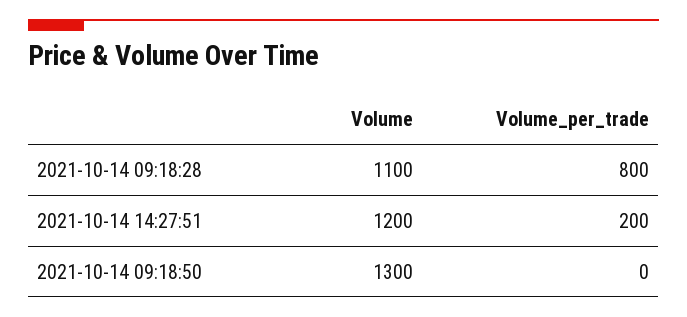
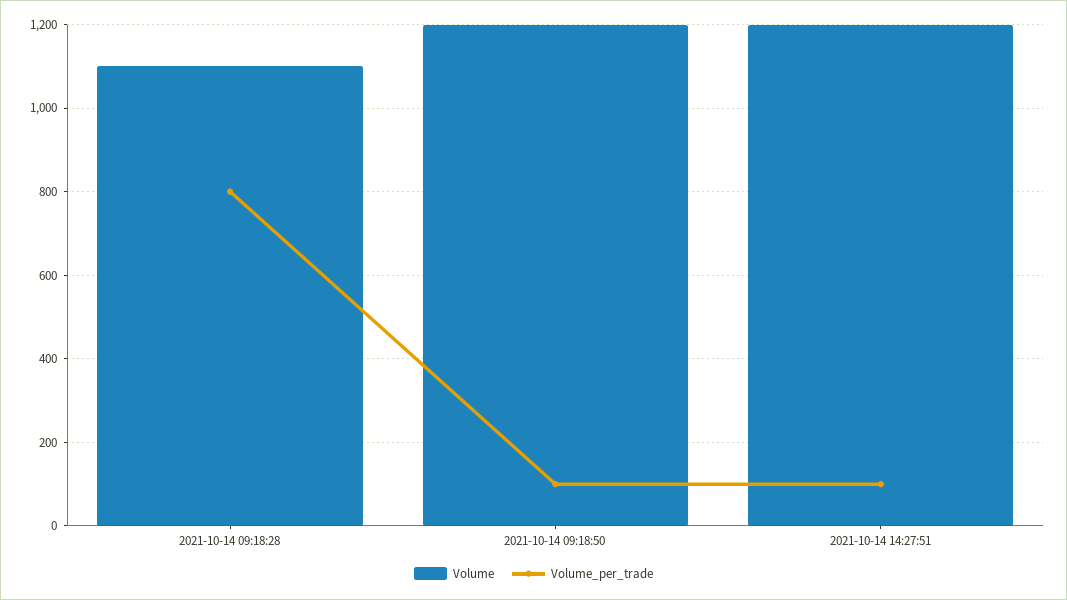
  {
    "Volume": {
      "2021-10-14 09:18:28": 1100,
      "2021-10-14 14:27:51": 1200,
-     "2021-10-14 09:18:50": 1300
+     "2021-10-14 09:18:50": 1200
    },
    "Volume_per_trade": {
      "2021-10-14 09:18:28": 800,
-     "2021-10-14 14:27:51": 200,
+     "2021-10-14 14:27:51": 100,
-     "2021-10-14 09:18:50": 0
+     "2021-10-14 09:18:50": 100
    }
  }

